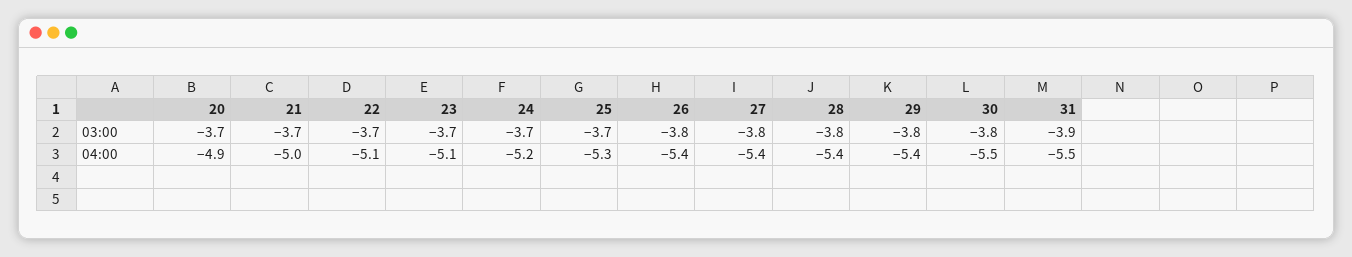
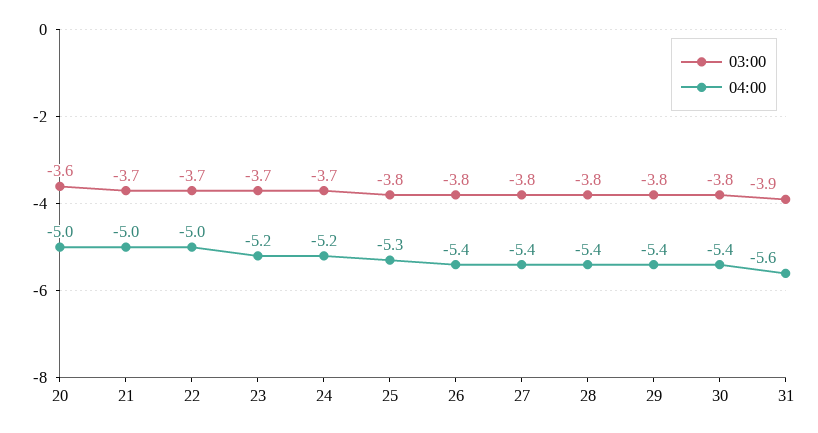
  {
    "03:00": {
-     "20": -3.7,
+     "20": -3.6,
      "21": -3.7,
      "22": -3.7,
      "23": -3.7,
      "24": -3.7,
-     "25": -3.7,
+     "25": -3.8,
      "26": -3.8,
      "27": -3.8,
      "28": -3.8,
      "29": -3.8,
      "30": -3.8,
      "31": -3.9
    },
    "04:00": {
-     "20": -4.9,
+     "20": -5,
      "21": -5,
-     "22": -5.1,
+     "22": -5,
-     "23": -5.1,
+     "23": -5.2,
      "24": -5.2,
      "25": -5.3,
      "26": -5.4,
      "27": -5.4,
      "28": -5.4,
      "29": -5.4,
-     "30": -5.5,
+     "30": -5.4,
-     "31": -5.5
+     "31": -5.6
    }
  }

